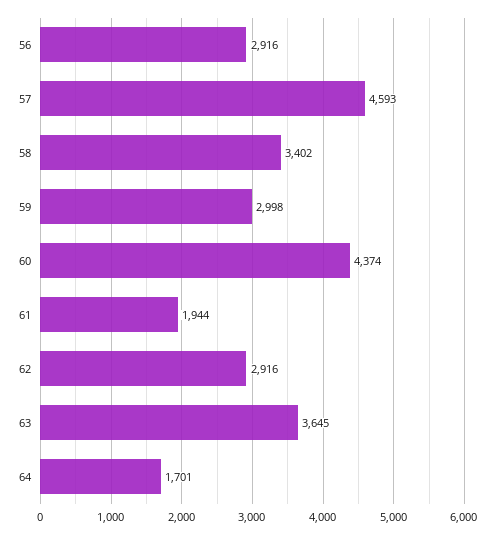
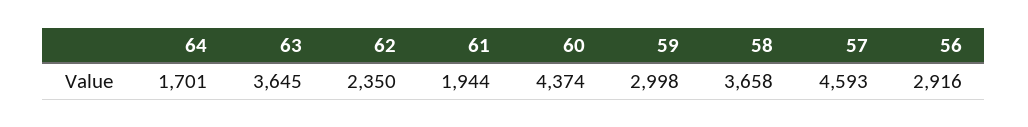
  {
    "56": 2916,
    "57": 4593,
-   "58": 3402,
+   "58": 3658,
    "59": 2998,
    "60": 4374,
    "61": 1944,
-   "62": 2916,
+   "62": 2350,
    "63": 3645,
    "64": 1701
  }

